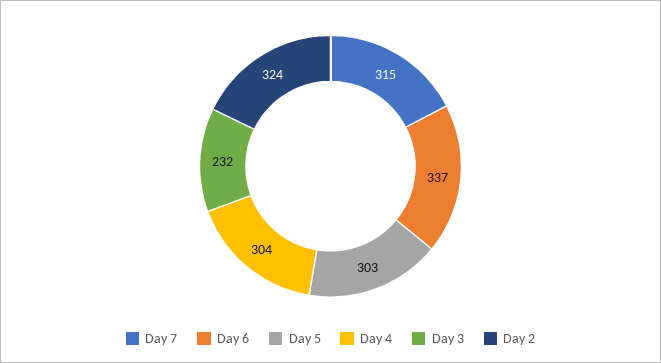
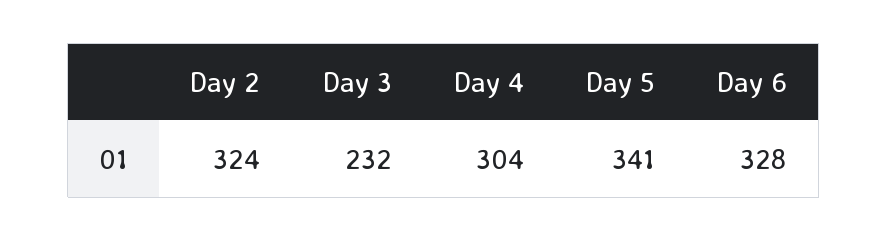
  {
-   "Day 7": 315,
-   "Day 6": 337,
+   "Day 6": 328,
-   "Day 5": 303,
+   "Day 5": 341,
    "Day 4": 304,
    "Day 3": 232,
    "Day 2": 324
  }

